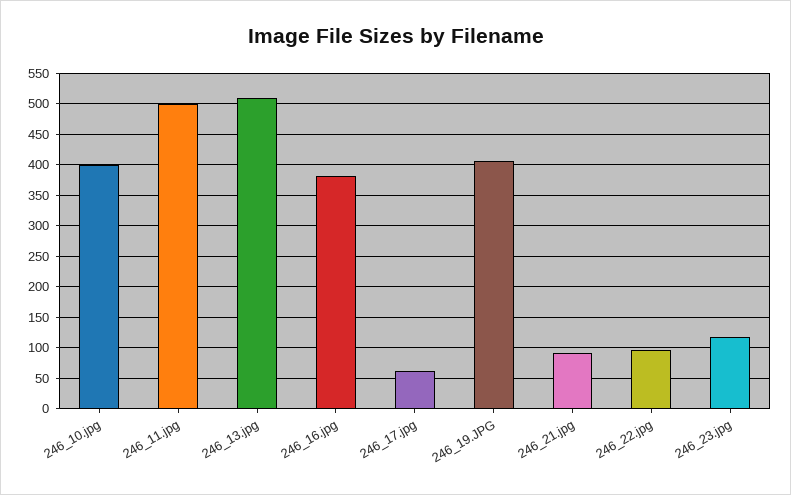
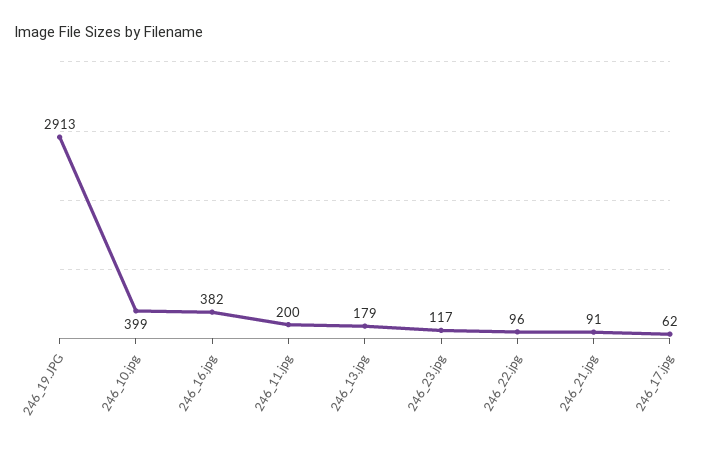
  {
    "246_10.jpg": 399,
-   "246_11.jpg": 500,
+   "246_11.jpg": 200,
-   "246_13.jpg": 510,
+   "246_13.jpg": 179,
    "246_16.jpg": 382,
    "246_17.jpg": 62,
-   "246_19.JPG": 410,
+   "246_19.JPG": 2913,
    "246_21.jpg": 91,
    "246_22.jpg": 96,
    "246_23.jpg": 117
  }

